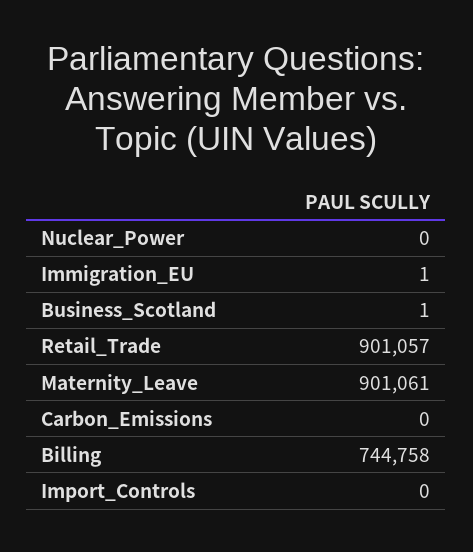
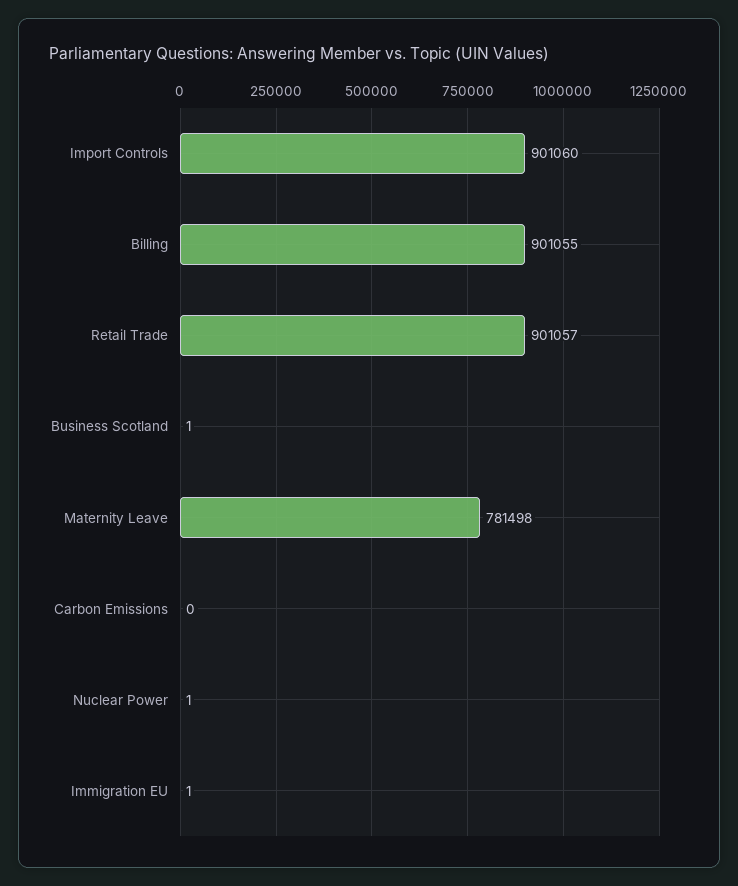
  {
-   "Nuclear_Power": 0,
+   "Nuclear_Power": 1,
    "Immigration_EU": 1,
    "Business_Scotland": 1,
    "Retail_Trade": 901057,
-   "Maternity_Leave": 901061,
+   "Maternity_Leave": 781498,
    "Carbon_Emissions": 0,
-   "Billing": 744758,
+   "Billing": 901055,
-   "Import_Controls": 0
+   "Import_Controls": 901060
  }

